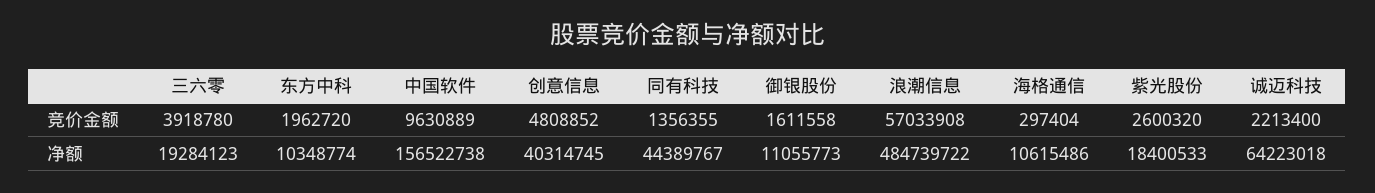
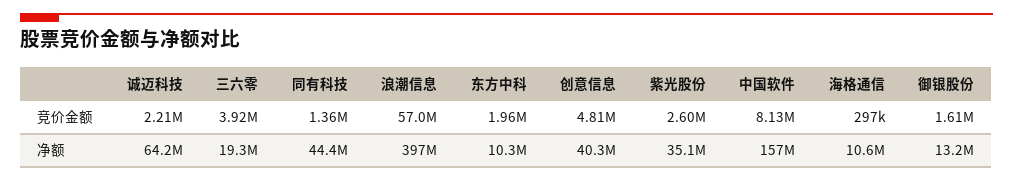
  {
    "三六零": {
      "竞价金额": 3918780,
      "净额": 19284123
    },
    "东方中科": {
      "竞价金额": 1962720,
      "净额": 10348774
    },
    "中国软件": {
-     "竞价金额": 9630889,
+     "竞价金额": 8130000,
      "净额": 156522738
    },
    "创意信息": {
      "竞价金额": 4808852,
      "净额": 40314745
    },
    "同有科技": {
      "竞价金额": 1356355,
      "净额": 44389767
    },
    "御银股份": {
      "竞价金额": 1611558,
-     "净额": 11055773
+     "净额": 13200000
    },
    "浪潮信息": {
      "竞价金额": 57033908,
-     "净额": 484739722
+     "净额": 397000000
    },
    "海格通信": {
      "竞价金额": 297404,
      "净额": 10615486
    },
    "紫光股份": {
      "竞价金额": 2600320,
-     "净额": 18400533
+     "净额": 35100000
    },
    "诚迈科技": {
      "竞价金额": 2213400,
      "净额": 64223018
    }
  }

